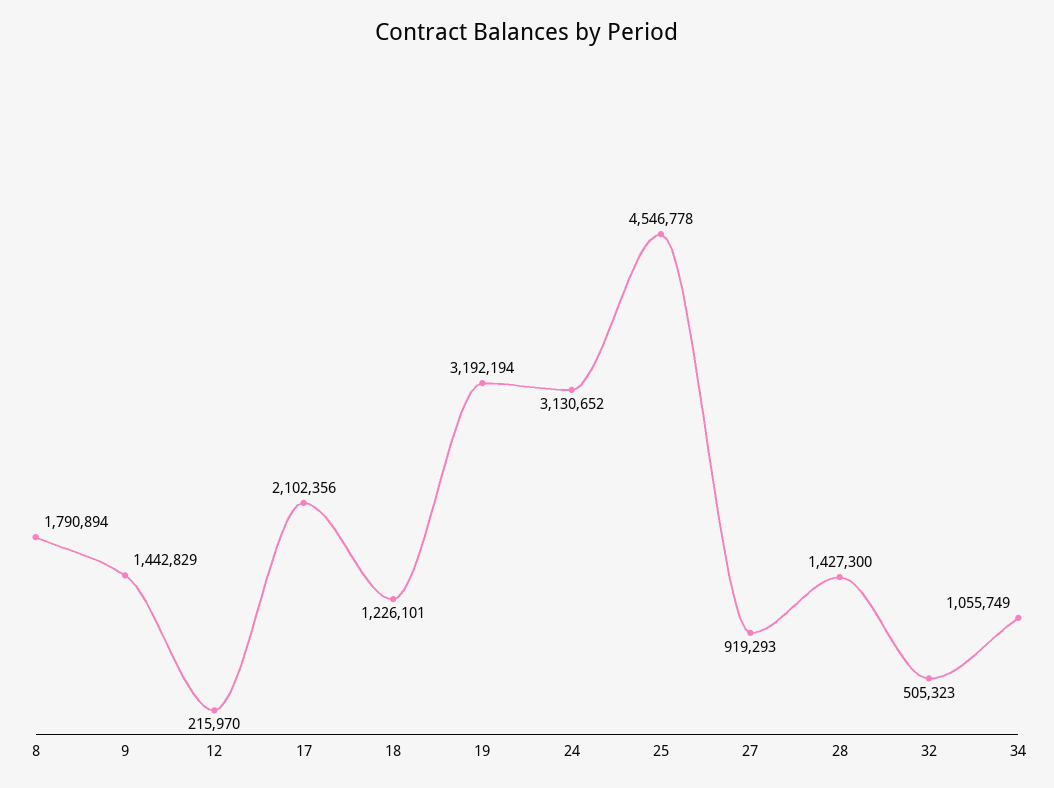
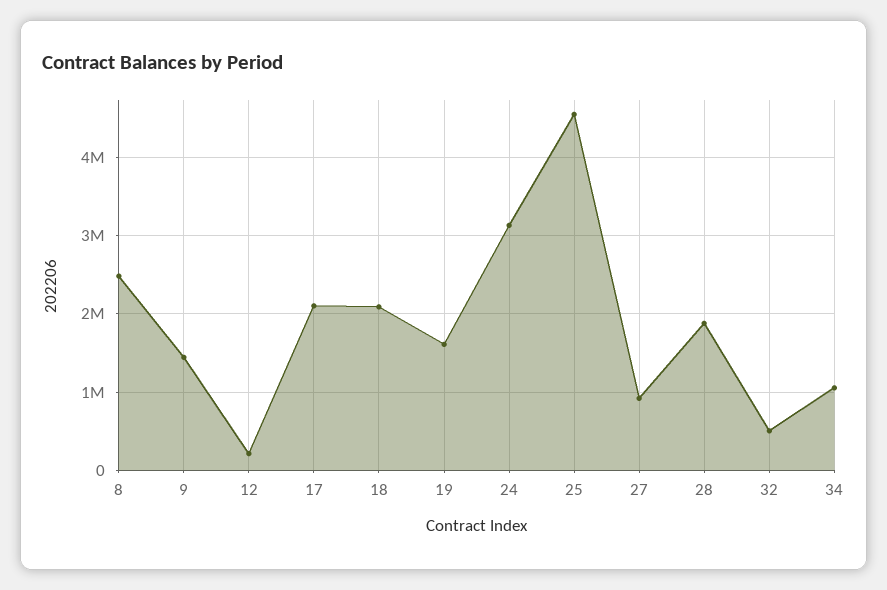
  {
-   "8": 1790894,
+   "8": 2500000,
    "9": 1442829,
    "12": 215970,
    "17": 2102356,
-   "18": 1226101,
+   "18": 2100000,
-   "19": 3192194,
+   "19": 1600000,
    "24": 3130652,
    "25": 4546778,
    "27": 919293,
-   "28": 1427300,
+   "28": 1900000,
    "32": 505323,
    "34": 1055749
  }

